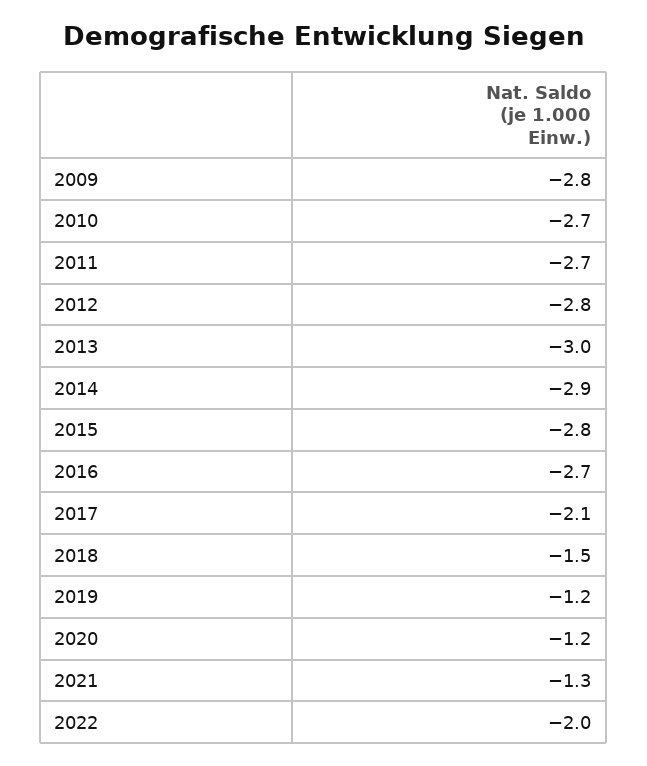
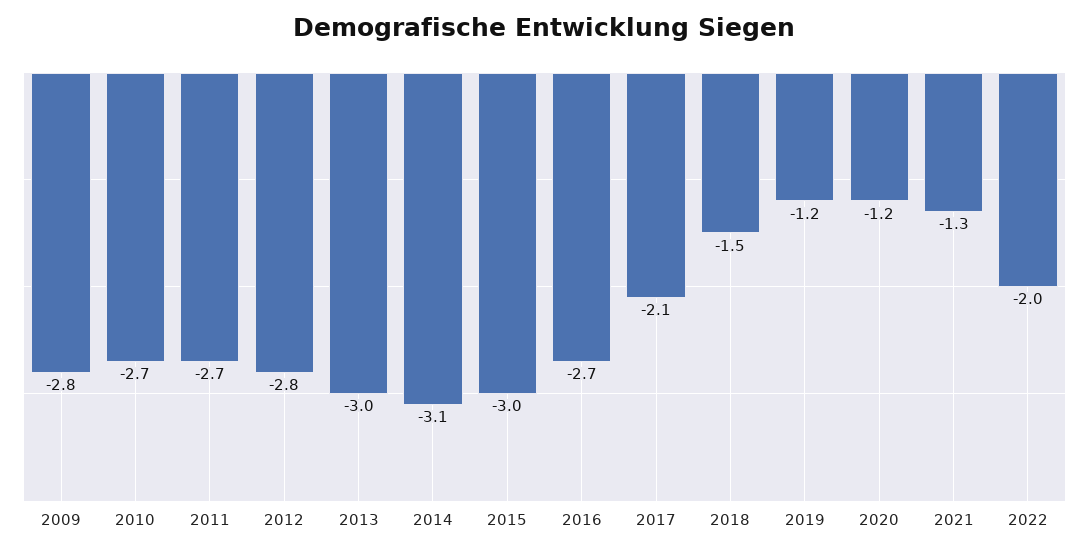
  {
    "2009": -2.8,
    "2010": -2.7,
    "2011": -2.7,
    "2012": -2.8,
    "2013": -3,
-   "2014": -2.9,
+   "2014": -3.1,
-   "2015": -2.8,
+   "2015": -3,
    "2016": -2.7,
    "2017": -2.1,
    "2018": -1.5,
    "2019": -1.2,
    "2020": -1.2,
    "2021": -1.3,
    "2022": -2
  }

